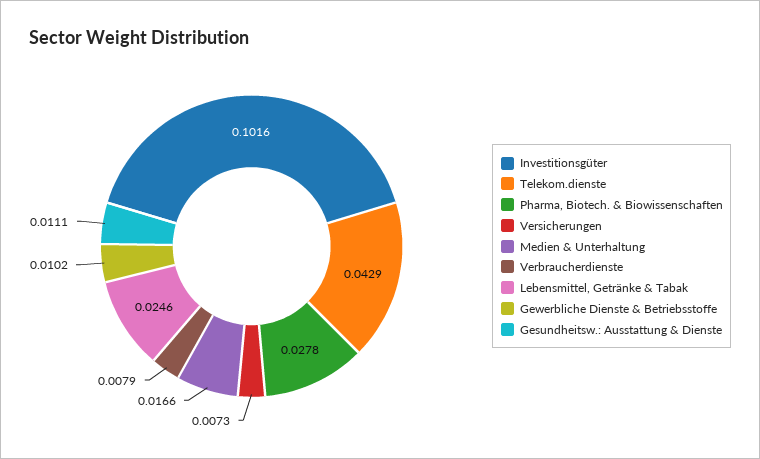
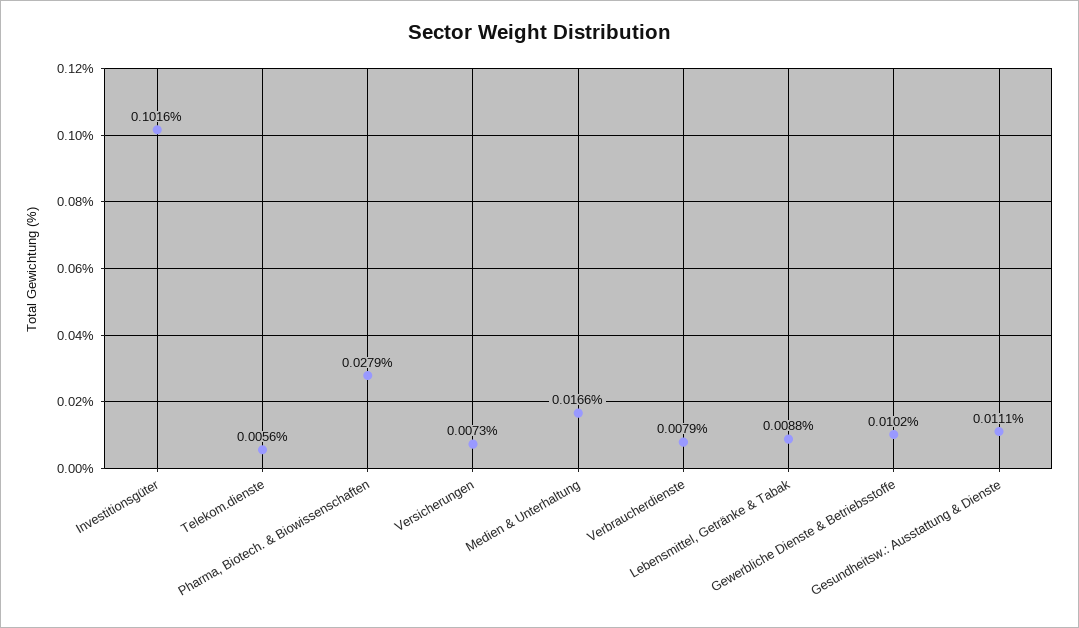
  {
    "Investitionsgüter": 0.1016,
-   "Telekom.dienste": 0.0429,
+   "Telekom.dienste": 0.0056,
-   "Pharma, Biotech. & Biowissenschaften": 0.0278,
+   "Pharma, Biotech. & Biowissenschaften": 0.0279,
    "Versicherungen": 0.0073,
    "Medien & Unterhaltung": 0.0166,
    "Verbraucherdienste": 0.0079,
-   "Lebensmittel, Getränke & Tabak": 0.0246,
+   "Lebensmittel, Getränke & Tabak": 0.0088,
    "Gewerbliche Dienste & Betriebsstoffe": 0.0102,
    "Gesundheitsw.: Ausstattung & Dienste": 0.0111
  }

